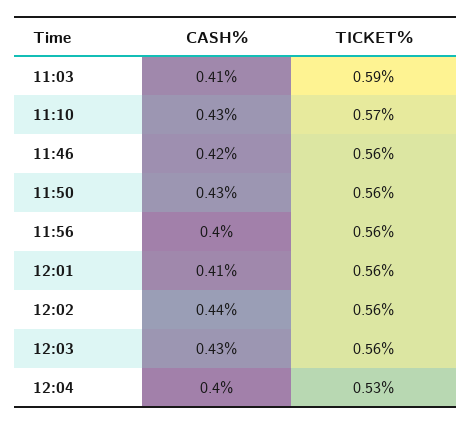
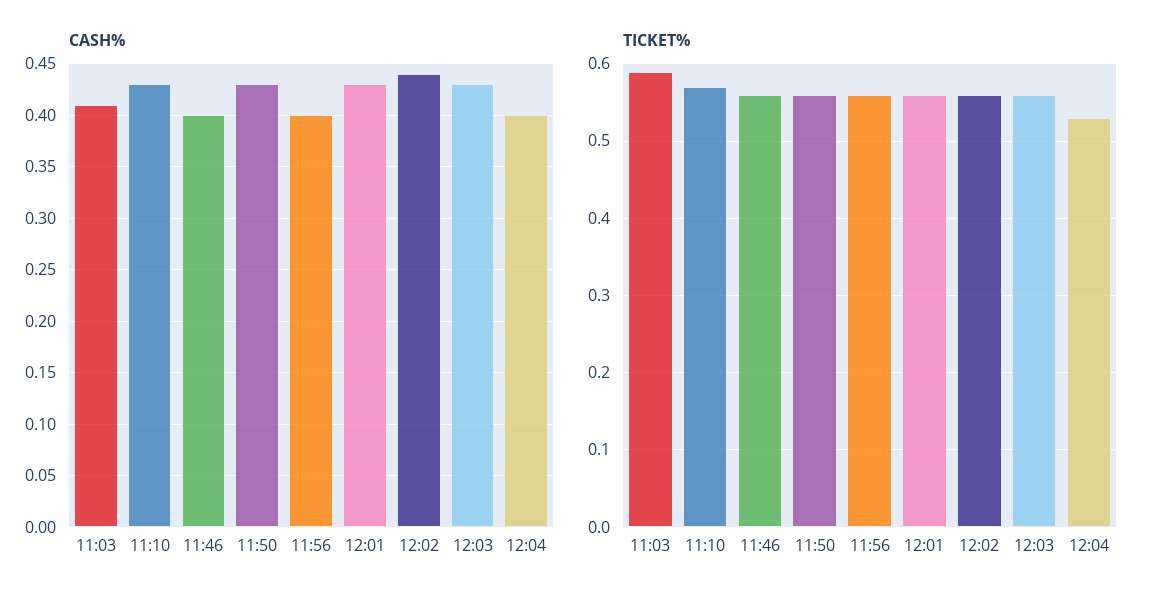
  {
    "CASH%": {
      "11:03": 0.41,
      "11:10": 0.43,
-     "11:46": 0.42,
+     "11:46": 0.4,
      "11:50": 0.43,
      "11:56": 0.4,
-     "12:01": 0.41,
+     "12:01": 0.43,
      "12:02": 0.44,
      "12:03": 0.43,
      "12:04": 0.4
    },
    "TICKET%": {
      "11:03": 0.59,
      "11:10": 0.57,
      "11:46": 0.56,
      "11:50": 0.56,
      "11:56": 0.56,
      "12:01": 0.56,
      "12:02": 0.56,
      "12:03": 0.56,
      "12:04": 0.53
    }
  }

